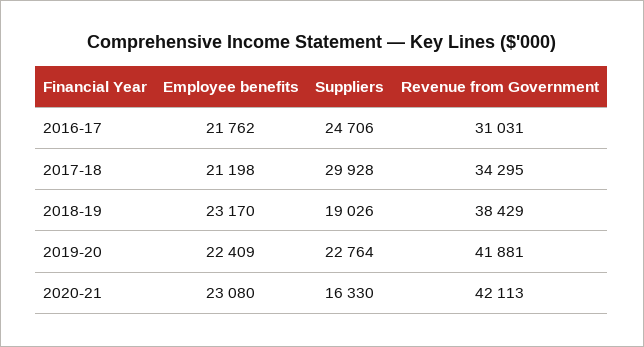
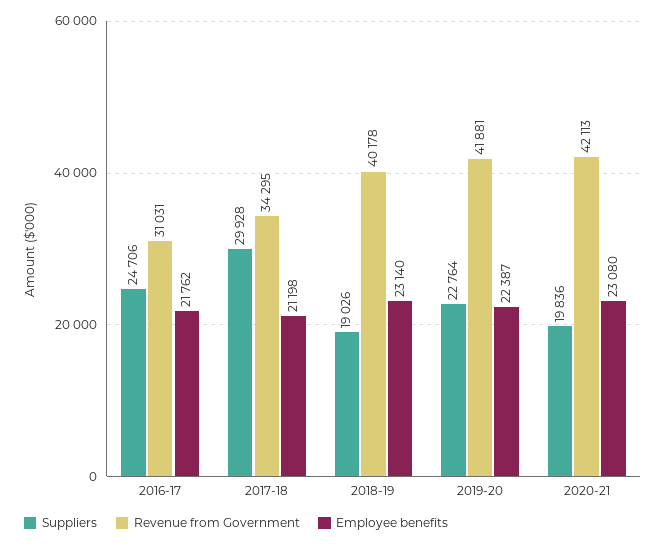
  {
    "Employee benefits": {
      "2016-17": 21762,
      "2017-18": 21198,
-     "2018-19": 23170,
+     "2018-19": 23140,
-     "2019-20": 22409,
+     "2019-20": 22387,
      "2020-21": 23080
    },
    "Suppliers": {
      "2016-17": 24706,
      "2017-18": 29928,
      "2018-19": 19026,
      "2019-20": 22764,
-     "2020-21": 16330
+     "2020-21": 19836
    },
    "Revenue from Government": {
      "2016-17": 31031,
      "2017-18": 34295,
-     "2018-19": 38429,
+     "2018-19": 40178,
      "2019-20": 41881,
      "2020-21": 42113
    }
  }

